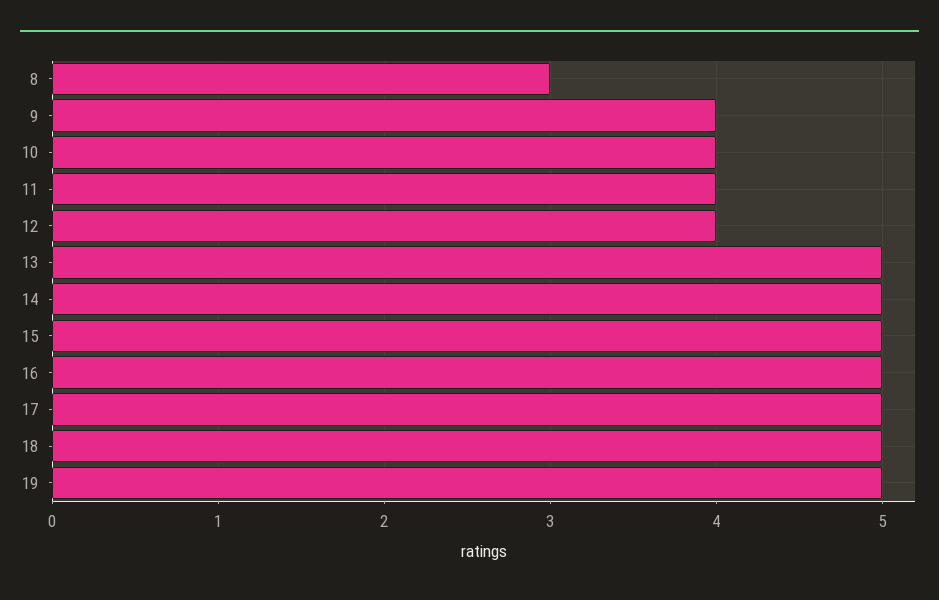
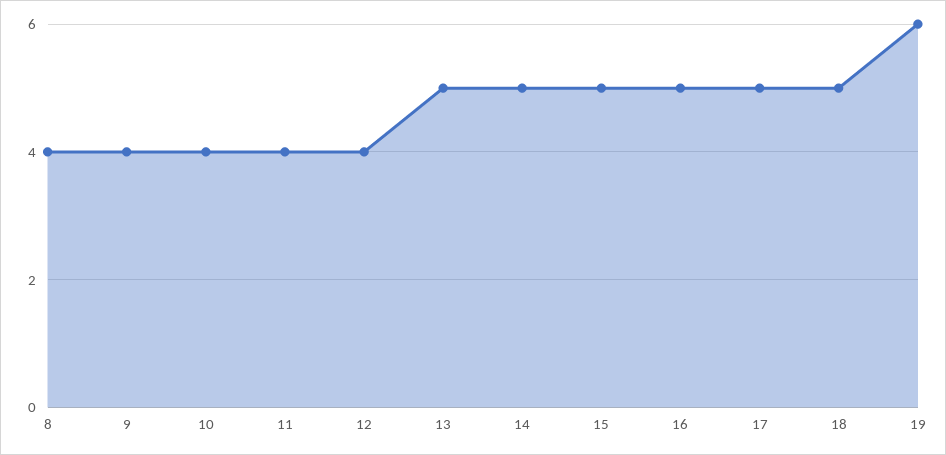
  {
-   "8": 3,
+   "8": 4,
    "9": 4,
    "10": 4,
    "11": 4,
    "12": 4,
    "13": 5,
    "14": 5,
    "15": 5,
    "16": 5,
    "17": 5,
    "18": 5,
-   "19": 5
+   "19": 6
  }

